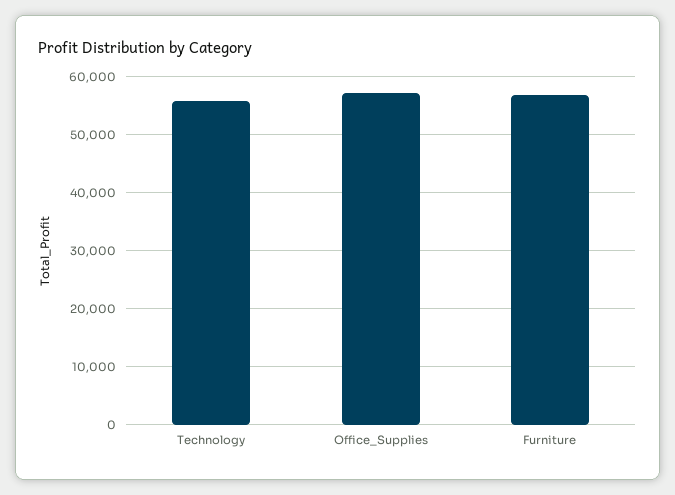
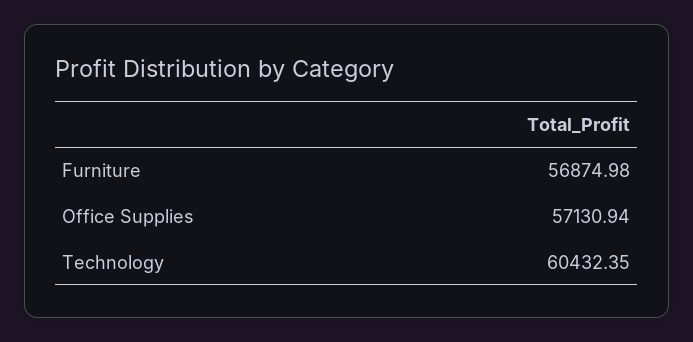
  {
-   "Technology": 56000,
+   "Technology": 60432.35,
    "Office_Supplies": 57130.94,
    "Furniture": 56874.98
  }

